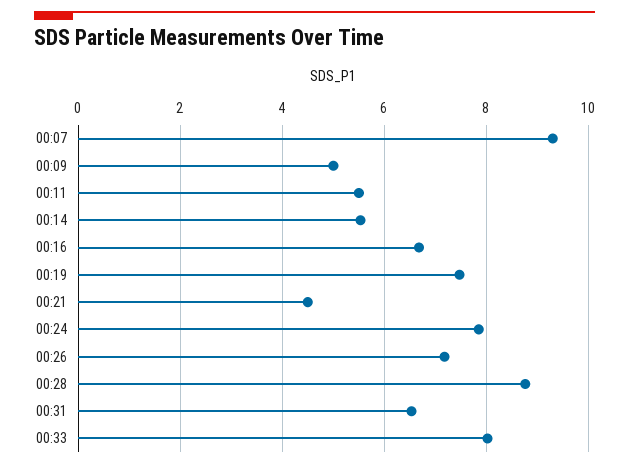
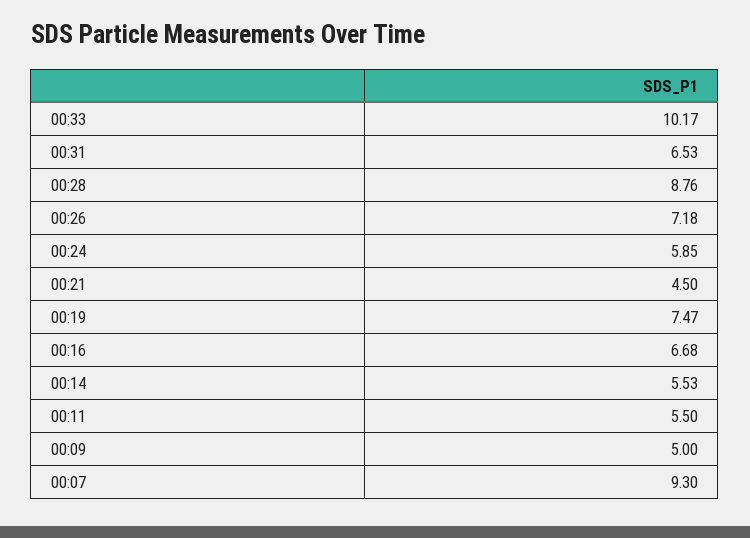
  {
    "00:07": 9.3,
    "00:09": 5,
    "00:11": 5.5,
    "00:14": 5.53,
    "00:16": 6.68,
    "00:19": 7.47,
    "00:21": 4.5,
-   "00:24": 7.8,
+   "00:24": 5.85,
    "00:26": 7.18,
    "00:28": 8.76,
    "00:31": 6.53,
-   "00:33": 8
+   "00:33": 10.17
  }

